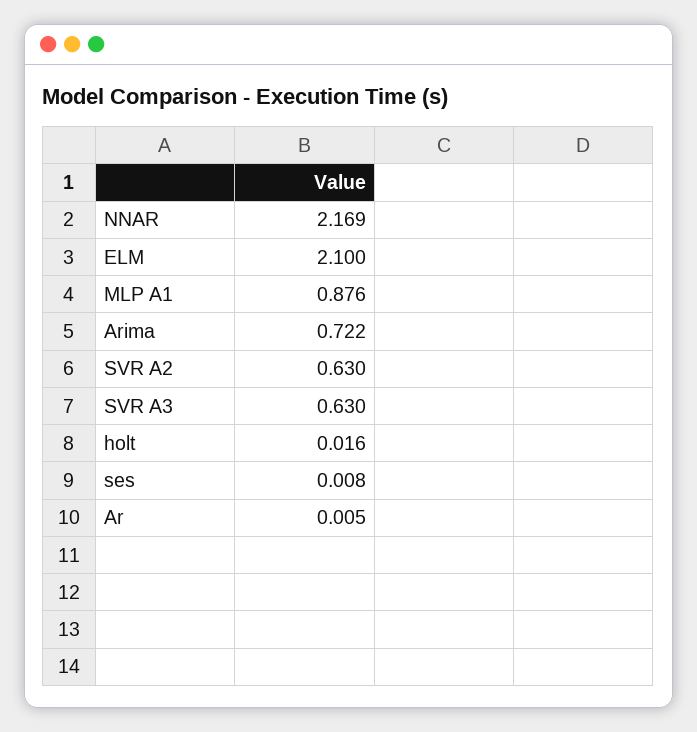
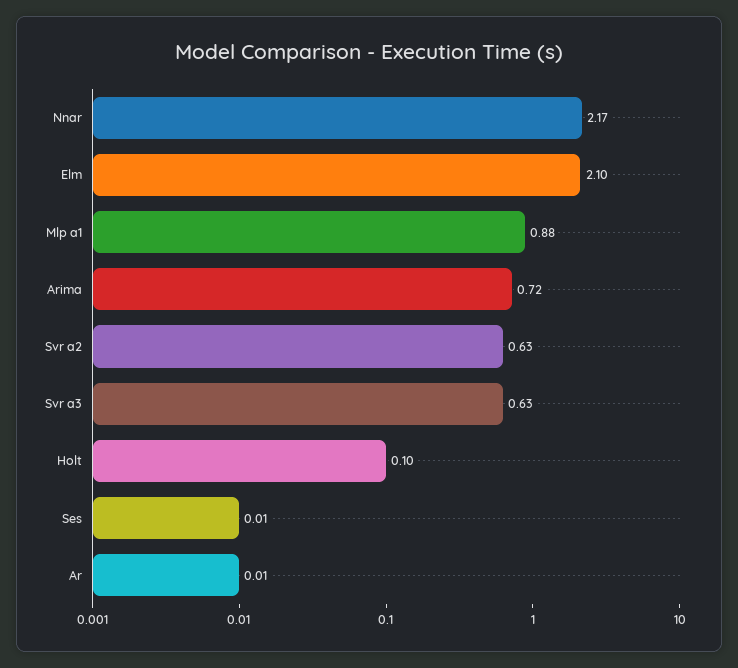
  {
    "NNAR": 2.169,
    "ELM": 2.1,
    "MLP A1": 0.876,
    "Arima": 0.722,
    "SVR A2": 0.63,
    "SVR A3": 0.63,
-   "holt": 0.016,
+   "holt": 0.1,
    "ses": 0.008,
    "Ar": 0.005
  }

